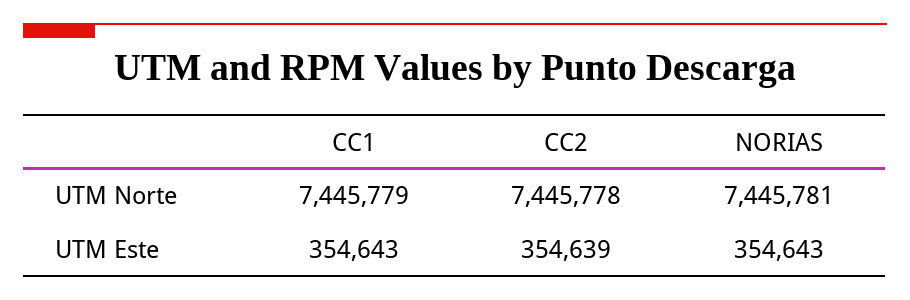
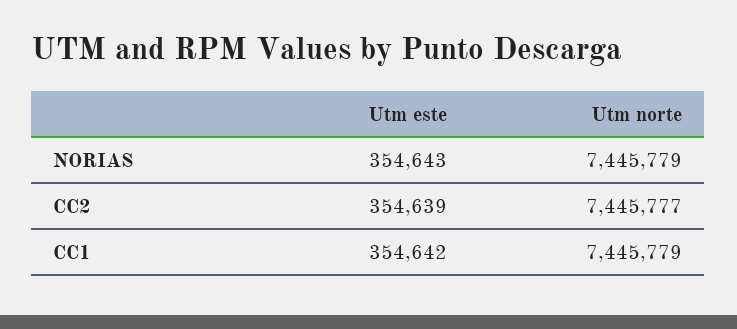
  {
    "CC1": {
      "UTM Norte": 7445779,
-     "UTM Este": 354643
+     "UTM Este": 354642
    },
    "CC2": {
-     "UTM Norte": 7445778,
+     "UTM Norte": 7445777,
      "UTM Este": 354639
    },
    "NORIAS": {
-     "UTM Norte": 7445781,
+     "UTM Norte": 7445779,
      "UTM Este": 354643
    }
  }

